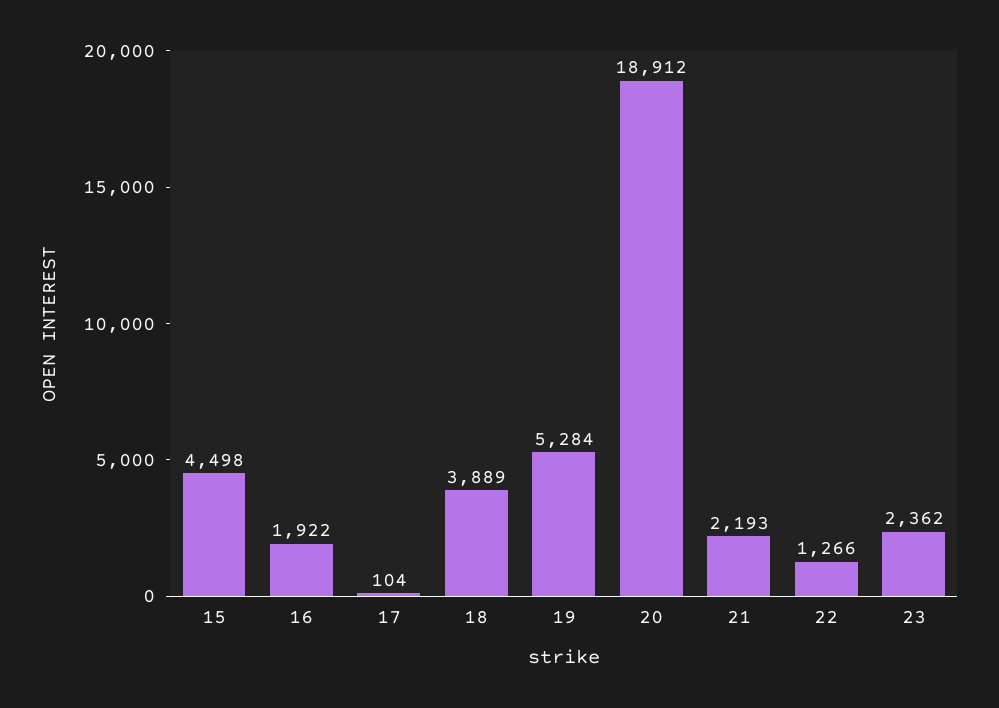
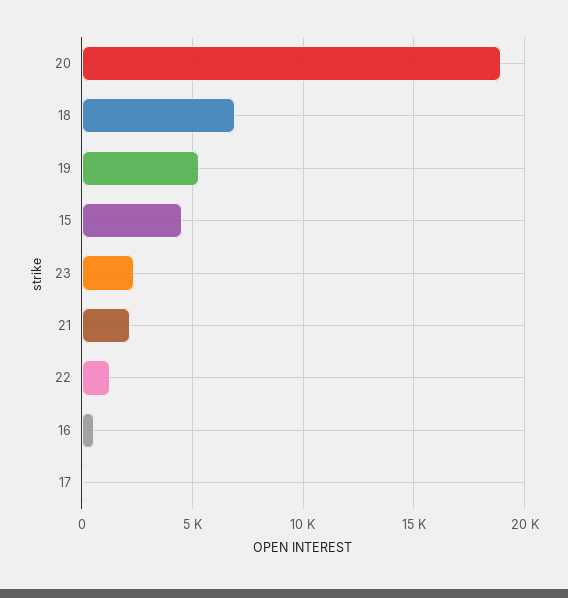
  {
    "15": 4498,
-   "16": 1922,
+   "16": 500,
    "17": 104,
-   "18": 3889,
+   "18": 7000,
    "19": 5284,
    "20": 18912,
    "21": 2193,
    "22": 1266,
    "23": 2362
  }

